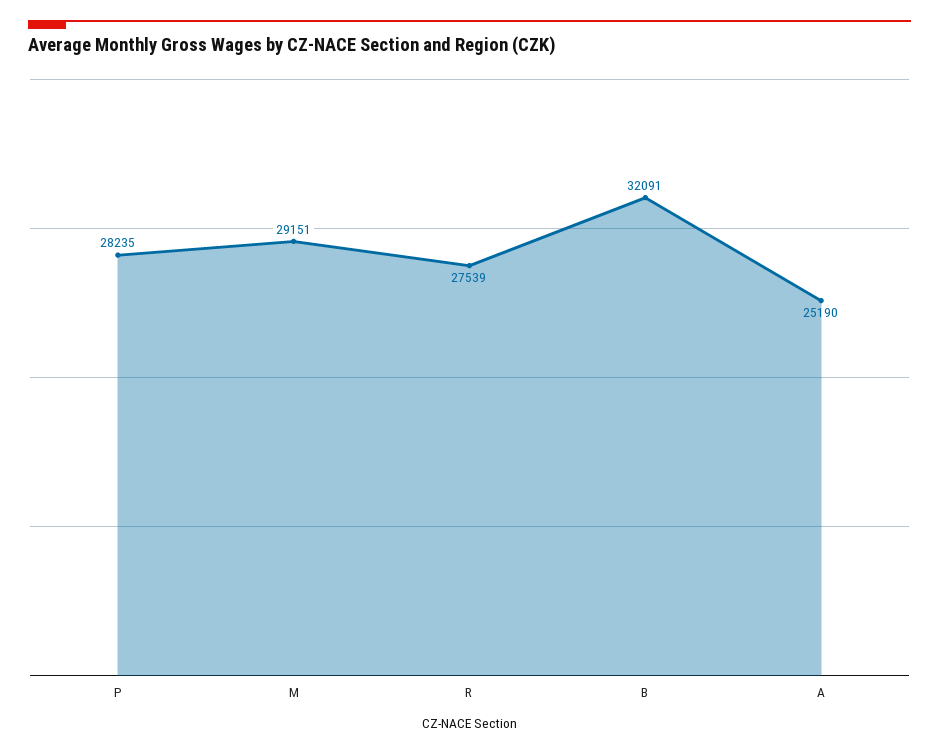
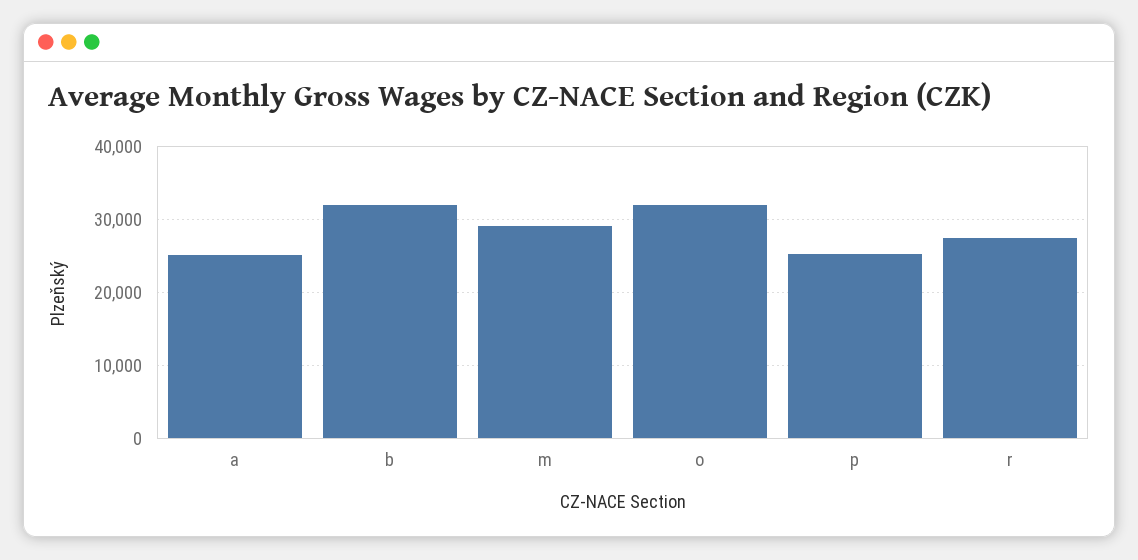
  {
-   "P": 28235,
+   "P": 25000,
    "M": 29151,
    "R": 27539,
    "B": 32091,
-   "A": 25190
+   "A": 25190,
+   "o": 32000
  }

